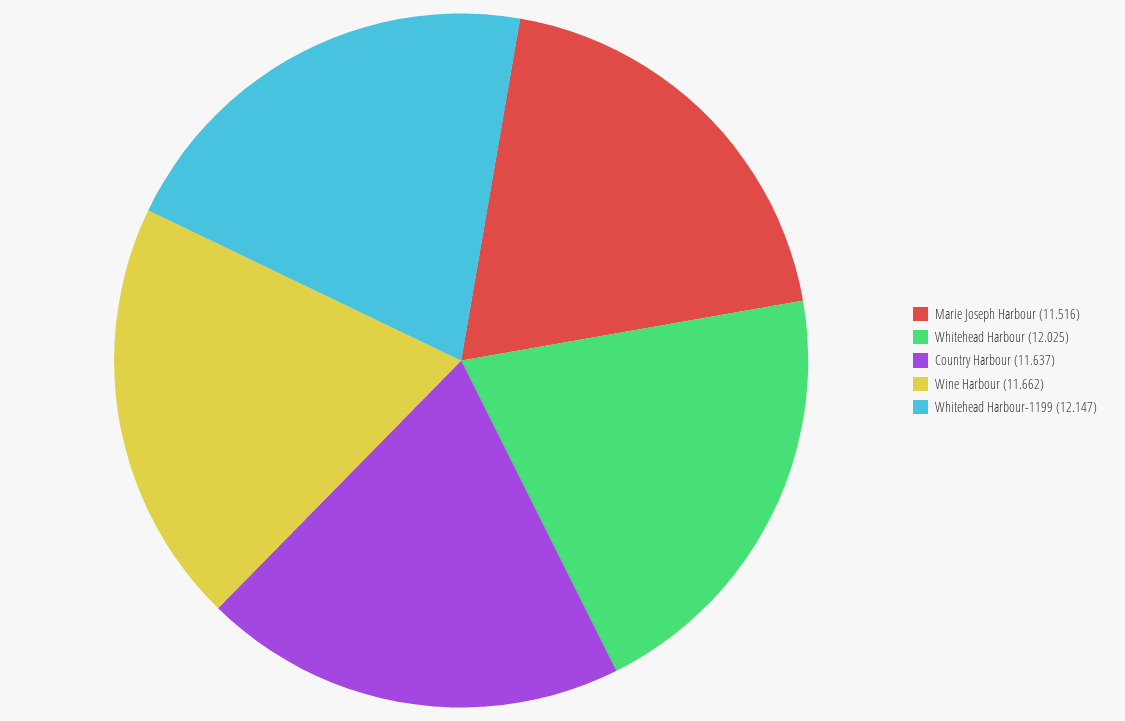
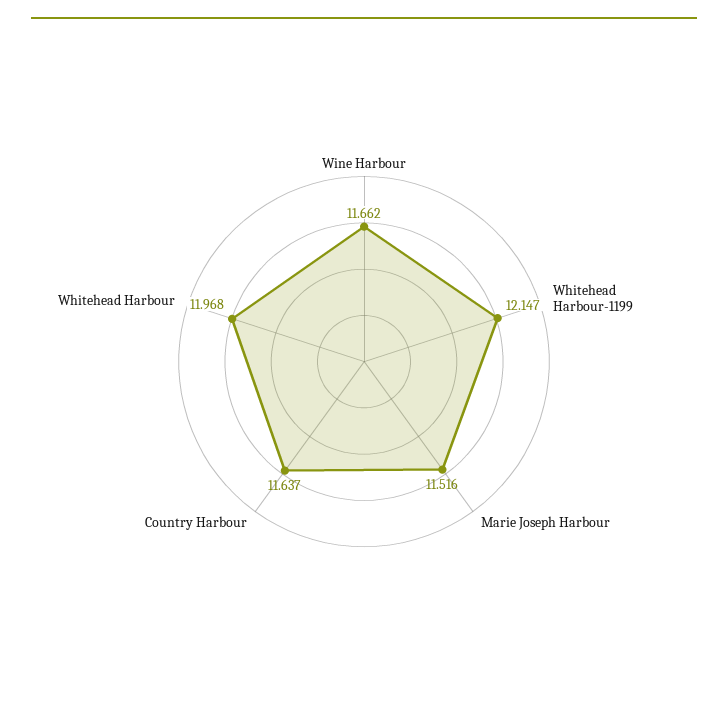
  {
    "Marie Joseph Harbour": 11.516,
-   "Whitehead Harbour": 12.025,
+   "Whitehead Harbour": 11.968,
    "Country Harbour": 11.637,
    "Wine Harbour": 11.662,
    "Whitehead Harbour-1199": 12.147
  }

